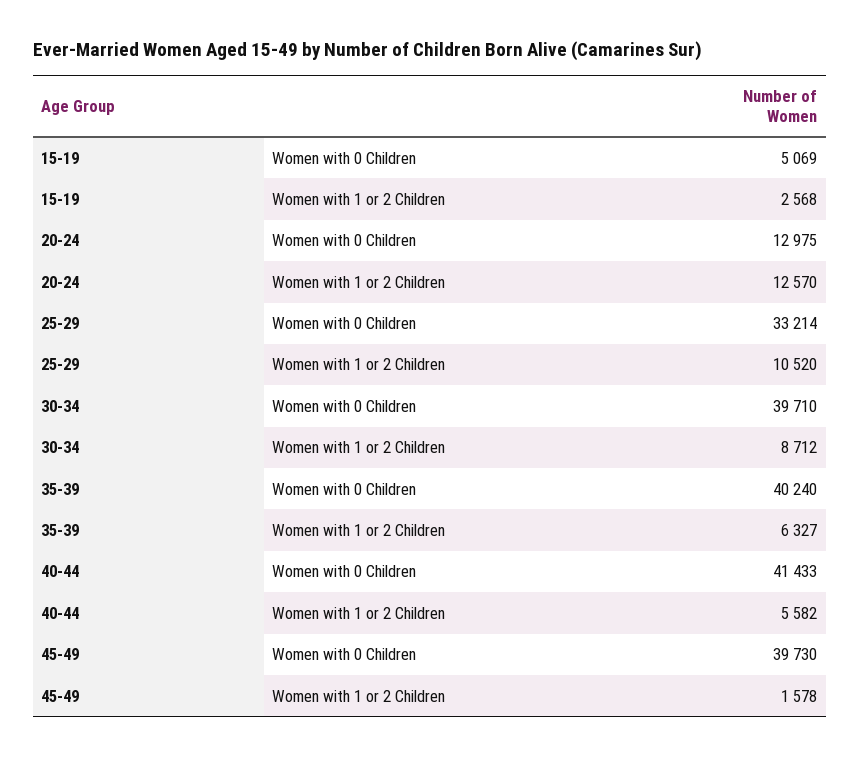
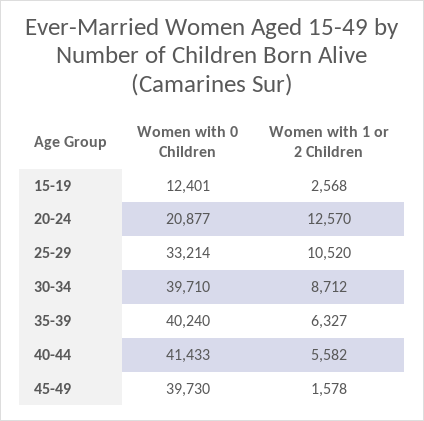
  {
    "15-19": {
-     "Women with 0 Children": 5069,
+     "Women with 0 Children": 12401,
      "Women with 1 or 2 Children": 2568
    },
    "20-24": {
-     "Women with 0 Children": 12975,
+     "Women with 0 Children": 20877,
      "Women with 1 or 2 Children": 12570
    },
    "25-29": {
      "Women with 0 Children": 33214,
      "Women with 1 or 2 Children": 10520
    },
    "30-34": {
      "Women with 0 Children": 39710,
      "Women with 1 or 2 Children": 8712
    },
    "35-39": {
      "Women with 0 Children": 40240,
      "Women with 1 or 2 Children": 6327
    },
    "40-44": {
      "Women with 0 Children": 41433,
      "Women with 1 or 2 Children": 5582
    },
    "45-49": {
      "Women with 0 Children": 39730,
      "Women with 1 or 2 Children": 1578
    }
  }

